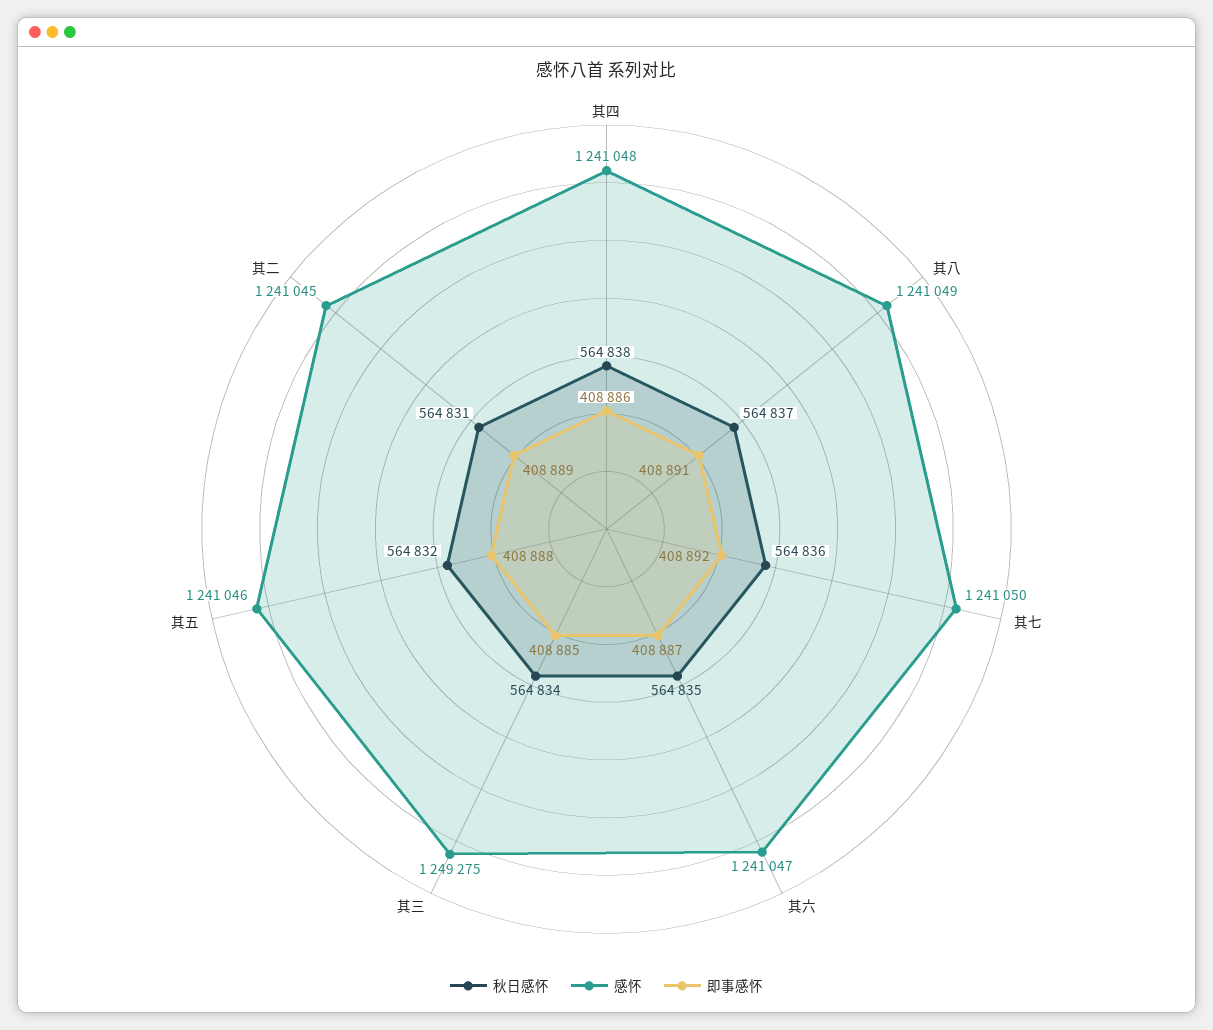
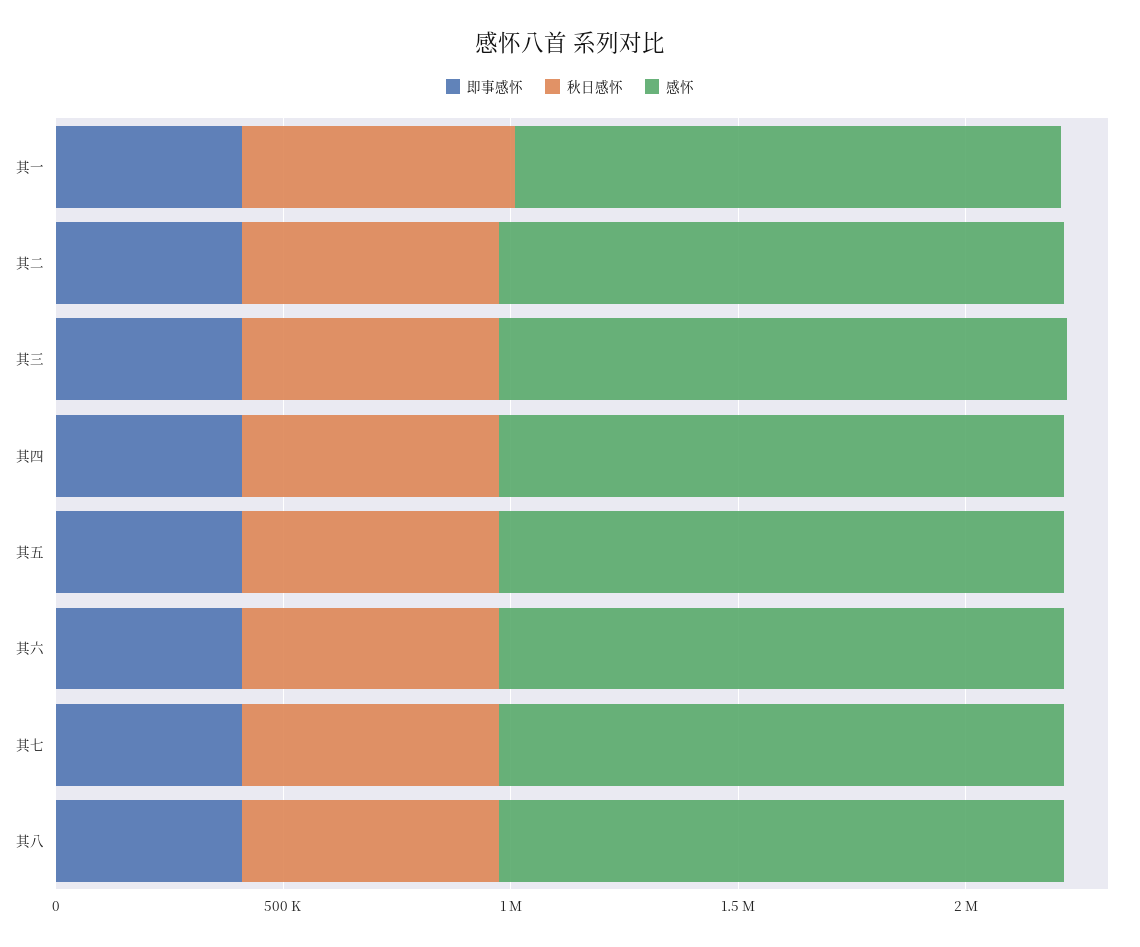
  {
    "秋日感怀": {
      "其四": 564838,
      "其八": 564837,
      "其七": 564836,
      "其六": 564835,
      "其三": 564834,
      "其五": 564832,
-     "其二": 564831
+     "其二": 564831,
+     "其一": 600000
    },
    "感怀": {
      "其四": 1241048,
      "其八": 1241049,
      "其七": 1241050,
      "其六": 1241047,
      "其三": 1249275,
      "其五": 1241046,
-     "其二": 1241045
+     "其二": 1241045,
+     "其一": 1200000
    },
    "即事感怀": {
      "其四": 408886,
      "其八": 408891,
      "其七": 408892,
      "其六": 408887,
      "其三": 408885,
      "其五": 408888,
-     "其二": 408889
+     "其二": 408889,
+     "其一": 400000
    }
  }

